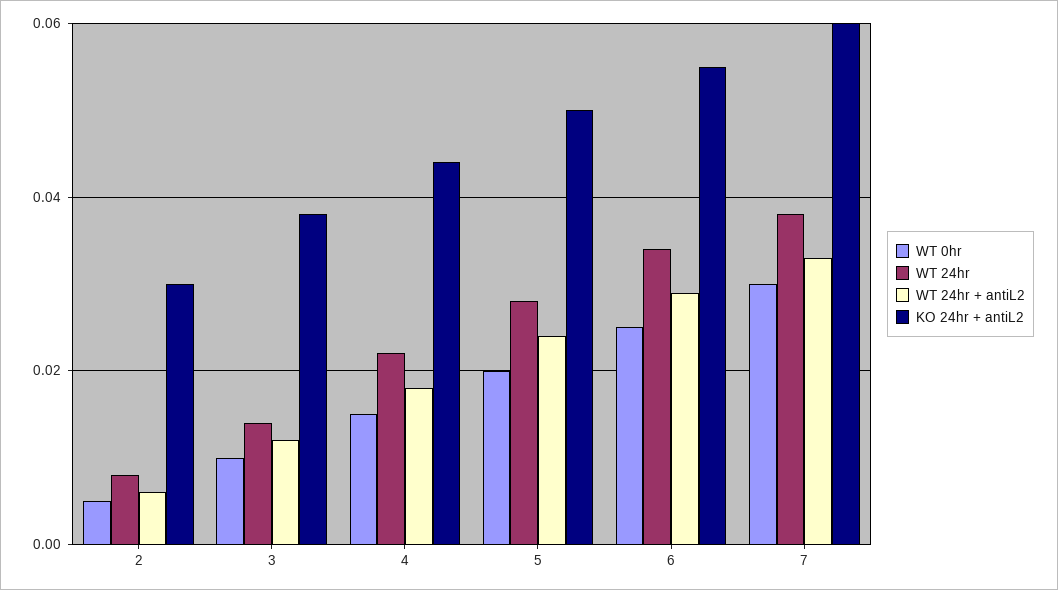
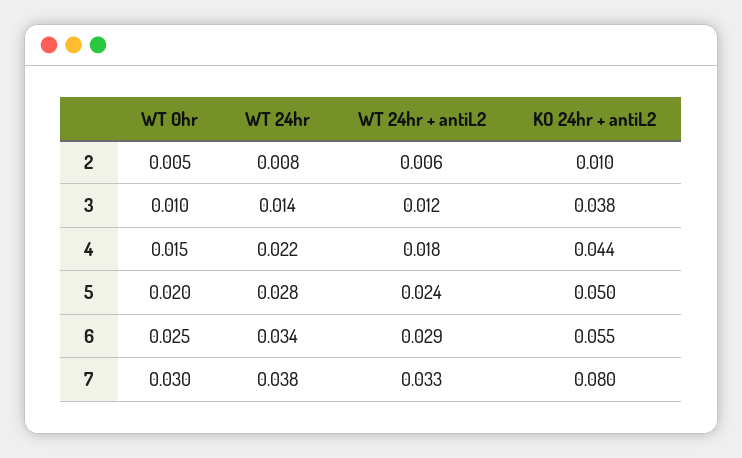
  {
    "WT 0hr": {
      "2": 0.005,
      "3": 0.01,
      "4": 0.015,
      "5": 0.02,
      "6": 0.025,
      "7": 0.03
    },
    "WT 24hr": {
      "2": 0.008,
      "3": 0.014,
      "4": 0.022,
      "5": 0.028,
      "6": 0.034,
      "7": 0.038
    },
    "WT 24hr + antiL2": {
      "2": 0.006,
      "3": 0.012,
      "4": 0.018,
      "5": 0.024,
      "6": 0.029,
      "7": 0.033
    },
    "KO 24hr + antiL2": {
-     "2": 0.03,
+     "2": 0.01,
      "3": 0.038,
      "4": 0.044,
      "5": 0.05,
      "6": 0.055,
-     "7": 0.06
+     "7": 0.08
    }
  }

